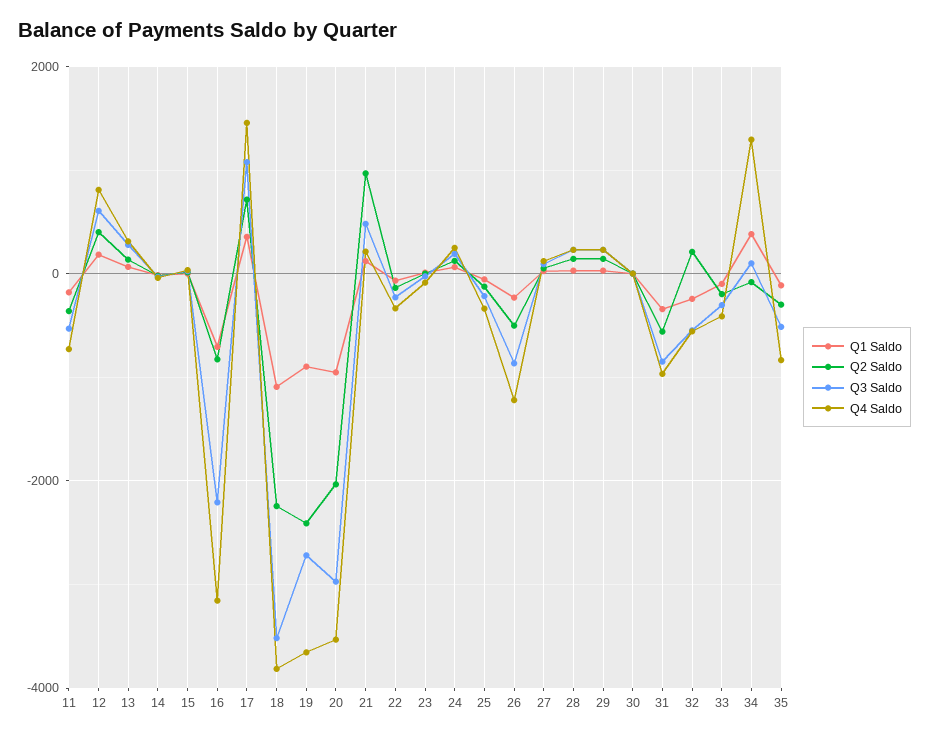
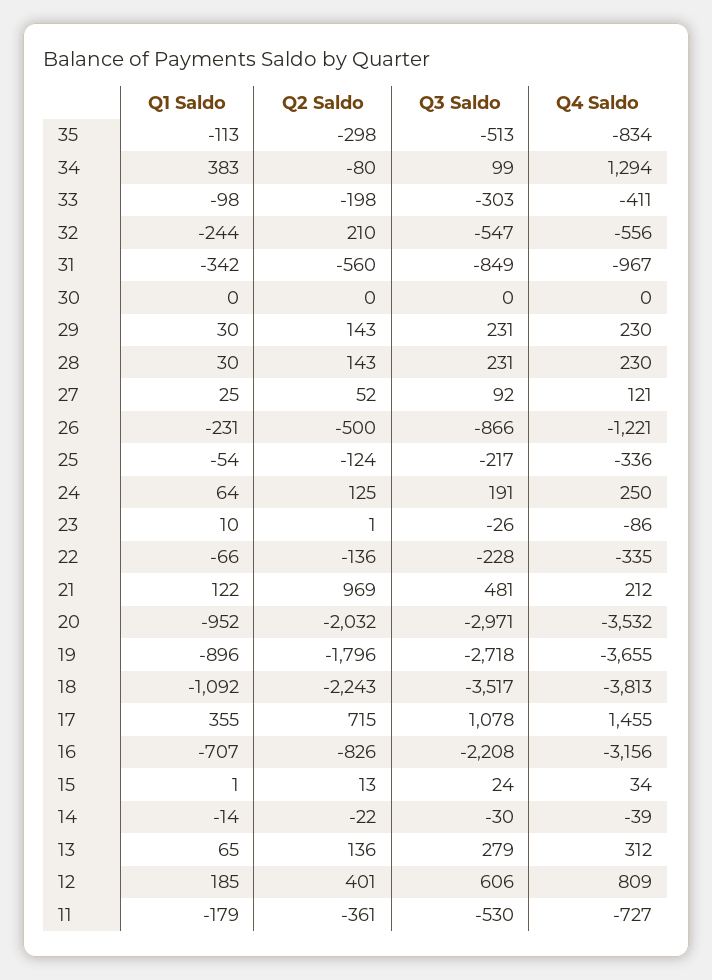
  {
    "Q1 Saldo": {
      "11": -179,
      "12": 185,
      "13": 65,
      "14": -14,
      "15": 1,
      "16": -707,
      "17": 355,
      "18": -1092,
      "19": -896,
      "20": -952,
      "21": 122,
      "22": -66,
      "23": 10,
      "24": 64,
      "25": -54,
      "26": -231,
      "27": 25,
      "28": 30,
      "29": 30,
      "30": 0,
      "31": -342,
      "32": -244,
      "33": -98,
      "34": 383,
      "35": -113
    },
    "Q2 Saldo": {
      "11": -361,
      "12": 401,
      "13": 136,
      "14": -22,
      "15": 13,
      "16": -826,
      "17": 715,
      "18": -2243,
-     "19": -2400,
+     "19": -1796,
      "20": -2032,
      "21": 969,
      "22": -136,
      "23": 1,
      "24": 125,
      "25": -124,
      "26": -500,
      "27": 52,
      "28": 143,
      "29": 143,
      "30": 0,
      "31": -560,
      "32": 210,
      "33": -198,
      "34": -80,
      "35": -298
    },
    "Q3 Saldo": {
      "11": -530,
      "12": 606,
      "13": 279,
      "14": -30,
      "15": 24,
      "16": -2208,
      "17": 1078,
      "18": -3517,
      "19": -2718,
      "20": -2971,
      "21": 481,
      "22": -228,
      "23": -26,
      "24": 191,
      "25": -217,
      "26": -866,
      "27": 92,
      "28": 231,
      "29": 231,
      "30": 0,
      "31": -849,
      "32": -547,
      "33": -303,
      "34": 99,
      "35": -513
    },
    "Q4 Saldo": {
      "11": -727,
      "12": 809,
      "13": 312,
      "14": -39,
      "15": 34,
      "16": -3156,
      "17": 1455,
      "18": -3813,
      "19": -3655,
      "20": -3532,
      "21": 212,
      "22": -335,
      "23": -86,
      "24": 250,
      "25": -336,
      "26": -1221,
      "27": 121,
      "28": 230,
      "29": 230,
      "30": 0,
      "31": -967,
      "32": -556,
      "33": -411,
      "34": 1294,
      "35": -834
    }
  }

